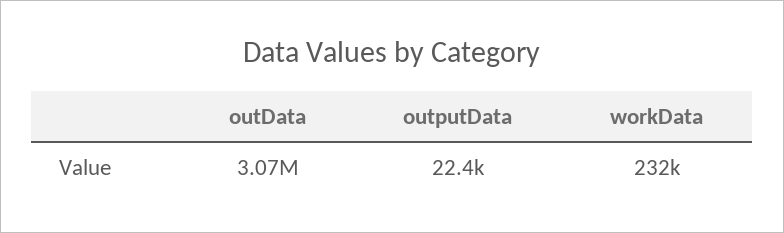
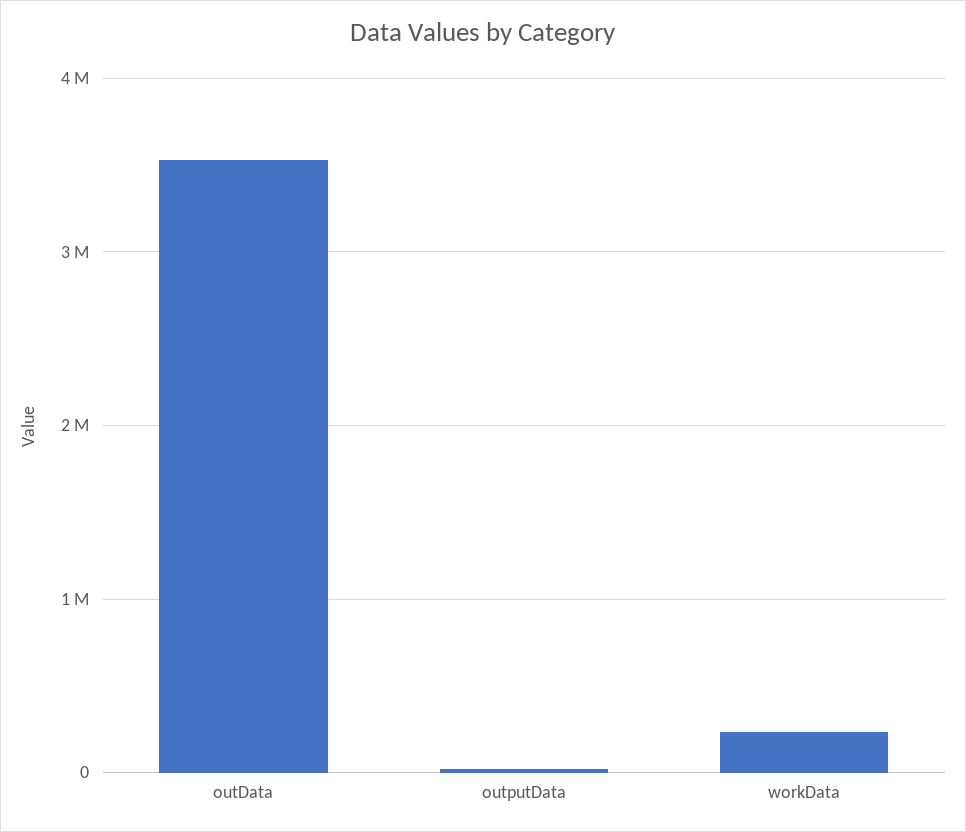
  {
-   "outData": 3070000,
+   "outData": 3500000,
    "outputData": 22400,
    "workData": 232000
  }

